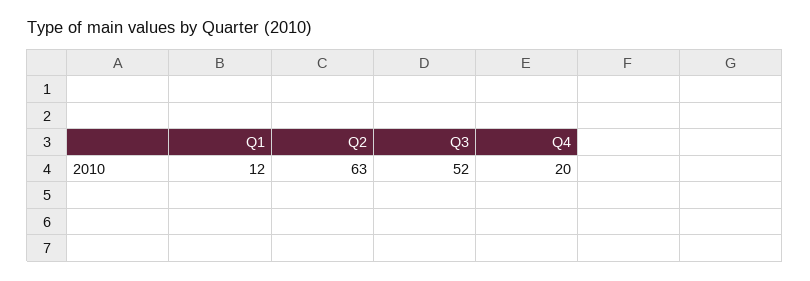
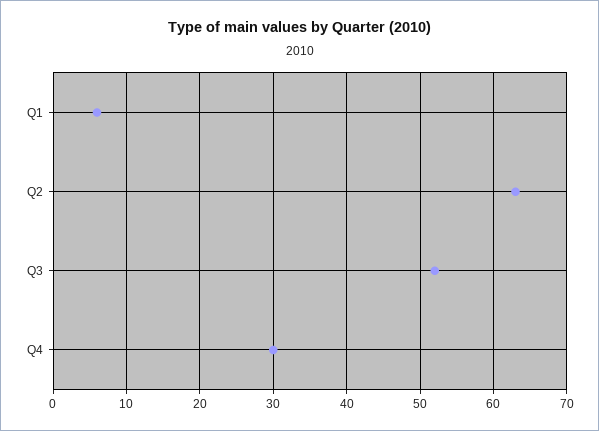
  {
-   "Q1": 12,
+   "Q1": 6,
    "Q2": 63,
    "Q3": 52,
-   "Q4": 20
+   "Q4": 30
  }

